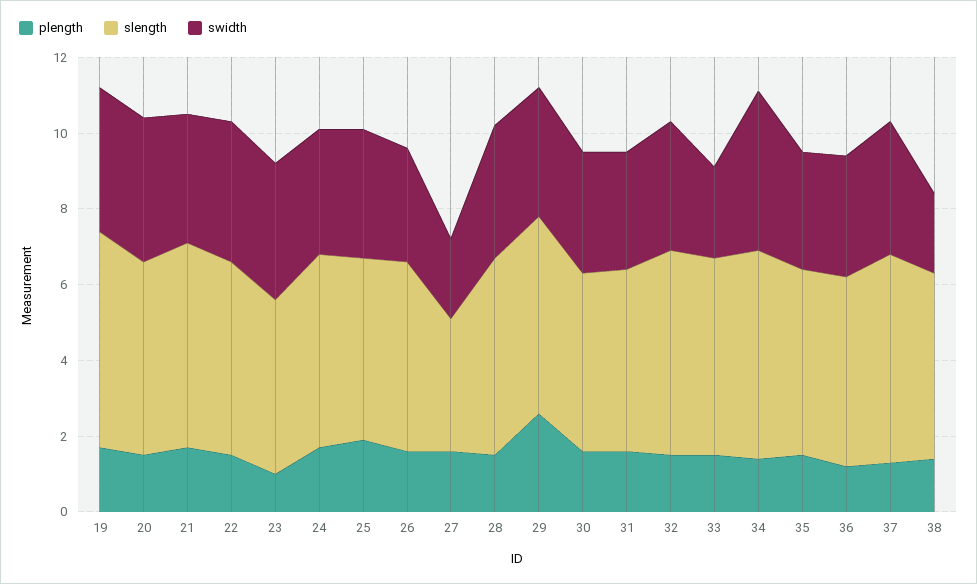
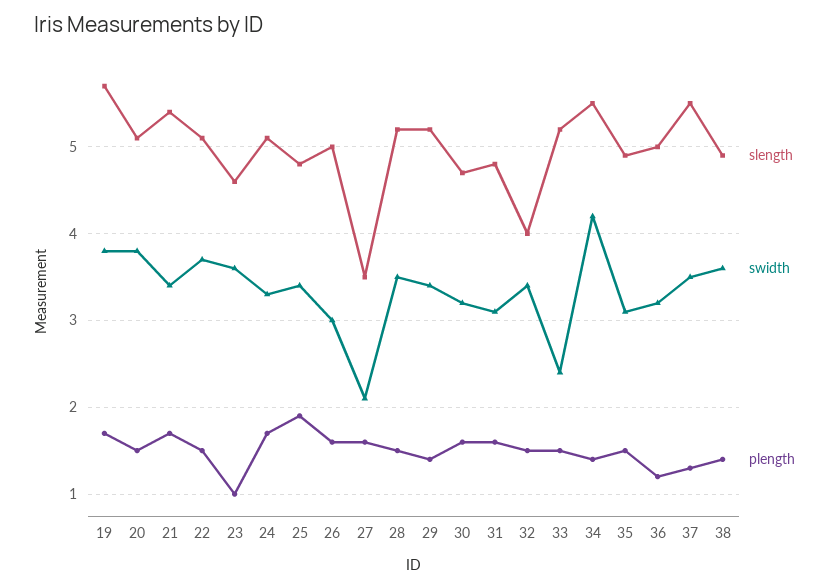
  {
    "plength": {
      "19": 1.7,
      "20": 1.5,
      "21": 1.7,
      "22": 1.5,
      "23": 1,
      "24": 1.7,
      "25": 1.9,
      "26": 1.6,
      "27": 1.6,
      "28": 1.5,
-     "29": 2.5,
+     "29": 1.4,
      "30": 1.6,
      "31": 1.6,
      "32": 1.5,
      "33": 1.5,
      "34": 1.4,
      "35": 1.5,
      "36": 1.2,
      "37": 1.3,
      "38": 1.4
    },
    "slength": {
      "19": 5.7,
      "20": 5.1,
      "21": 5.4,
      "22": 5.1,
      "23": 4.6,
      "24": 5.1,
      "25": 4.8,
      "26": 5,
      "27": 3.5,
      "28": 5.2,
      "29": 5.2,
      "30": 4.7,
      "31": 4.8,
-     "32": 5.5,
+     "32": 4,
      "33": 5.2,
      "34": 5.5,
      "35": 4.9,
      "36": 5,
      "37": 5.5,
      "38": 4.9
    },
    "swidth": {
      "19": 3.8,
      "20": 3.8,
      "21": 3.4,
      "22": 3.7,
      "23": 3.6,
      "24": 3.3,
      "25": 3.4,
      "26": 3,
      "27": 2.1,
      "28": 3.5,
      "29": 3.4,
      "30": 3.2,
      "31": 3.1,
      "32": 3.4,
      "33": 2.4,
      "34": 4.2,
      "35": 3.1,
      "36": 3.2,
      "37": 3.5,
-     "38": 2
+     "38": 3.6
    }
  }

